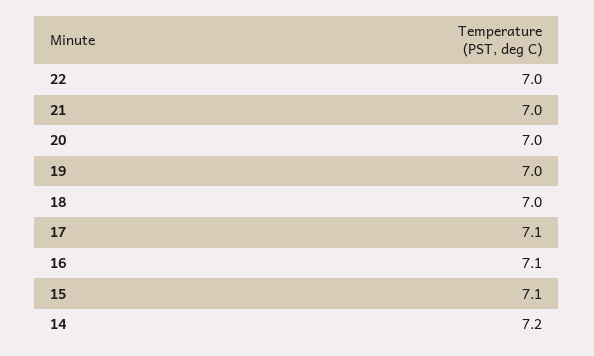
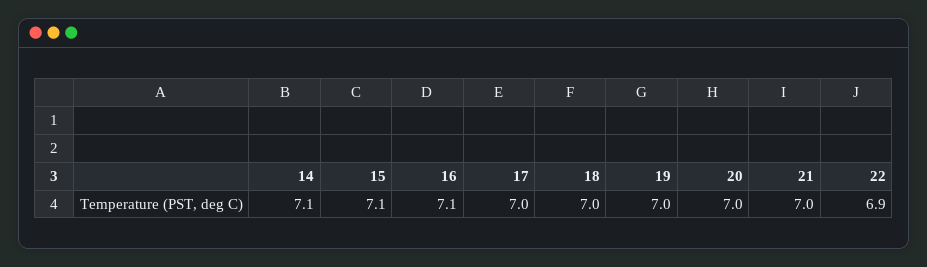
  {
-   "22": 7,
+   "22": 6.9,
    "21": 7,
    "20": 7,
    "19": 7,
    "18": 7,
-   "17": 7.1,
+   "17": 7,
    "16": 7.1,
    "15": 7.1,
-   "14": 7.2
+   "14": 7.1
  }

